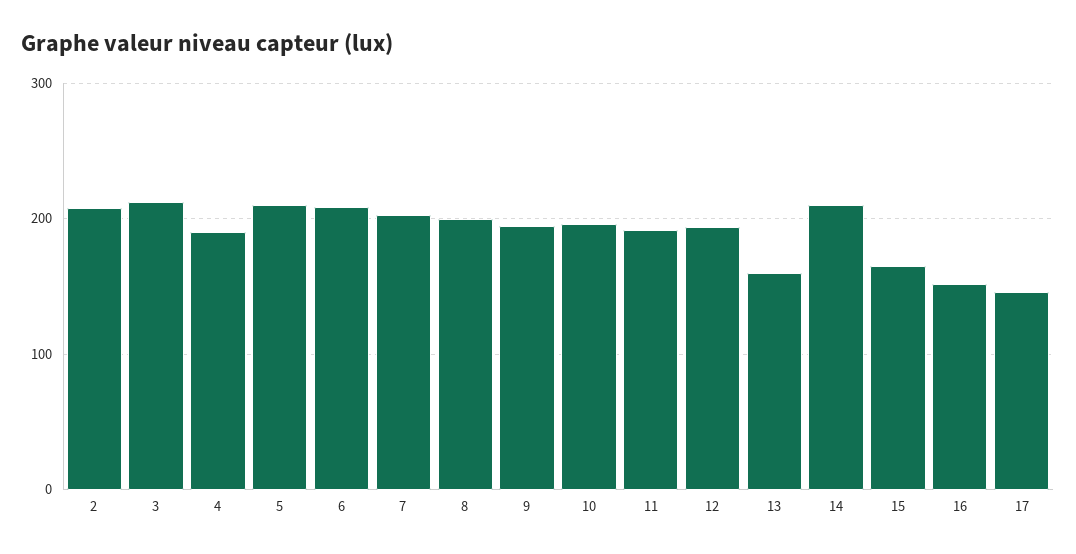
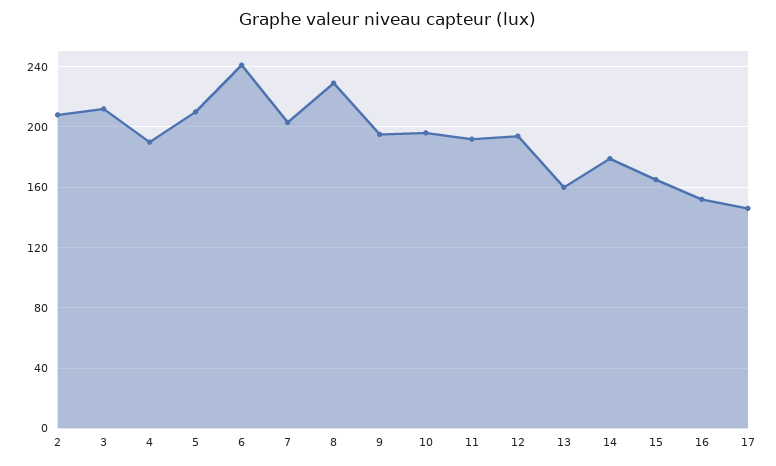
  {
    "2": 210,
    "3": 210,
    "4": 190,
    "5": 210,
-   "6": 210,
+   "6": 240,
    "7": 205,
-   "8": 200,
+   "8": 230,
    "9": 195,
    "10": 195,
    "11": 190,
    "12": 195,
    "13": 160,
-   "14": 210,
+   "14": 180,
    "15": 165,
    "16": 150,
    "17": 145
  }

